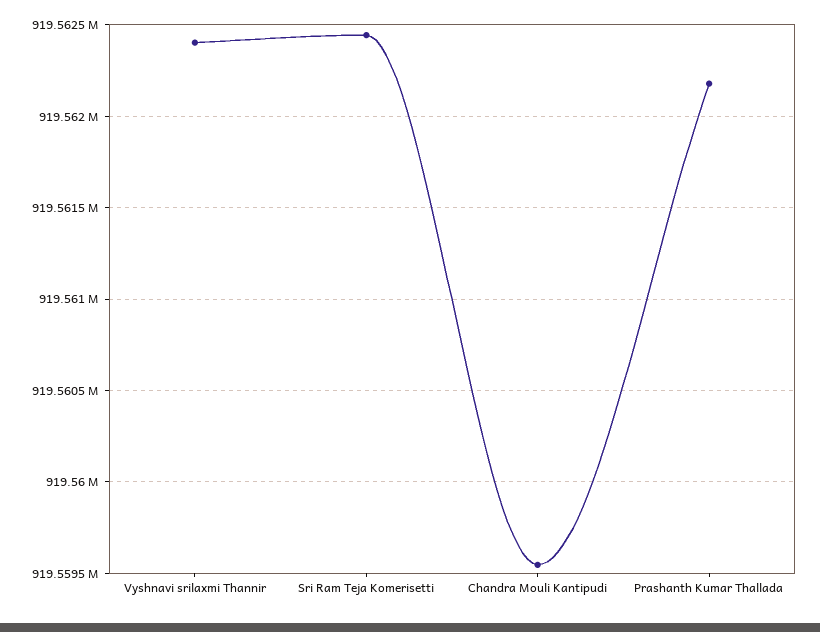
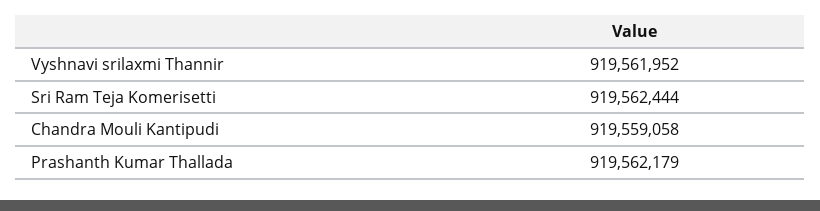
  {
-   "Vyshnavi srilaxmi Thannir": 919562400,
+   "Vyshnavi srilaxmi Thannir": 919561952,
    "Sri Ram Teja Komerisetti": 919562444,
-   "Chandra Mouli Kantipudi": 919559550,
+   "Chandra Mouli Kantipudi": 919559058,
    "Prashanth Kumar Thallada": 919562179
  }

